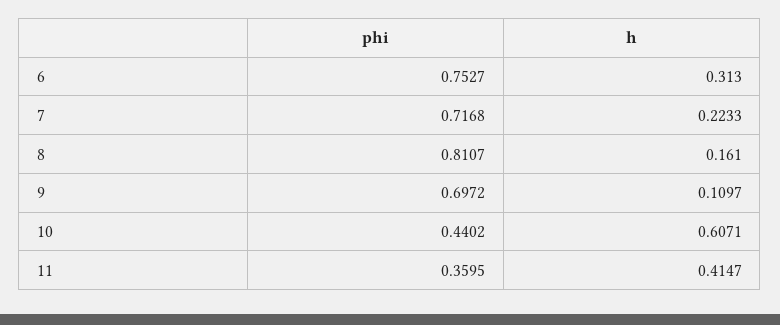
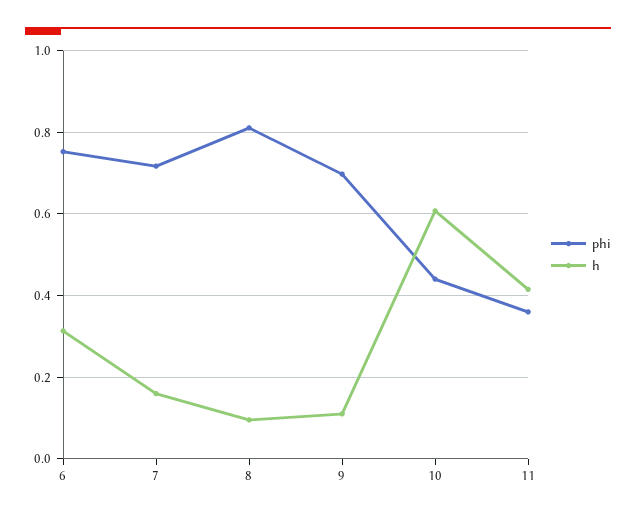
  {
    "phi": {
      "6": 0.7527,
      "7": 0.7168,
      "8": 0.8107,
      "9": 0.6972,
      "10": 0.4402,
      "11": 0.3595
    },
    "h": {
      "6": 0.313,
-     "7": 0.2233,
+     "7": 0.16,
-     "8": 0.161,
+     "8": 0.1,
      "9": 0.1097,
      "10": 0.6071,
      "11": 0.4147
    }
  }

